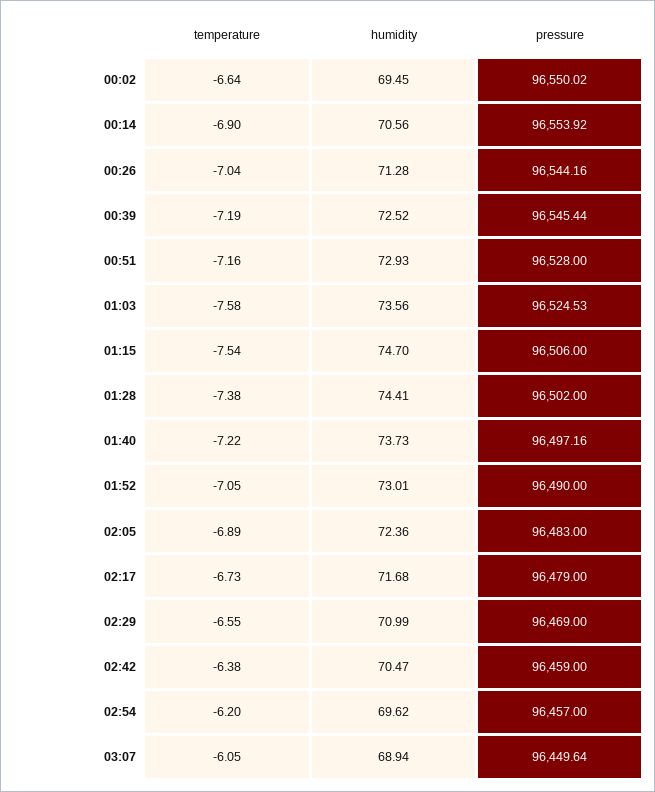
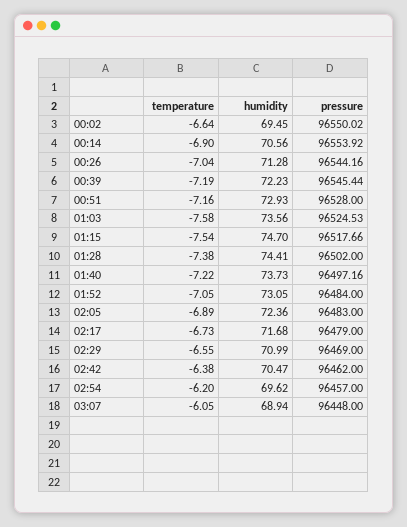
  {
    "temperature": {
      "00:02": -6.64,
      "00:14": -6.9,
      "00:26": -7.04,
      "00:39": -7.19,
      "00:51": -7.16,
      "01:03": -7.58,
      "01:15": -7.54,
      "01:28": -7.38,
      "01:40": -7.22,
      "01:52": -7.05,
      "02:05": -6.89,
      "02:17": -6.73,
      "02:29": -6.55,
      "02:42": -6.38,
      "02:54": -6.2,
      "03:07": -6.05
    },
    "humidity": {
      "00:02": 69.45,
      "00:14": 70.56,
      "00:26": 71.28,
-     "00:39": 72.52,
+     "00:39": 72.23,
      "00:51": 72.93,
      "01:03": 73.56,
      "01:15": 74.7,
      "01:28": 74.41,
      "01:40": 73.73,
-     "01:52": 73.01,
+     "01:52": 73.05,
      "02:05": 72.36,
      "02:17": 71.68,
      "02:29": 70.99,
      "02:42": 70.47,
      "02:54": 69.62,
      "03:07": 68.94
    },
    "pressure": {
      "00:02": 96550.02,
      "00:14": 96553.92,
      "00:26": 96544.16,
      "00:39": 96545.44,
      "00:51": 96528,
      "01:03": 96524.53,
-     "01:15": 96506,
+     "01:15": 96517.66,
      "01:28": 96502,
      "01:40": 96497.16,
-     "01:52": 96490,
+     "01:52": 96484,
      "02:05": 96483,
      "02:17": 96479,
      "02:29": 96469,
-     "02:42": 96459,
+     "02:42": 96462,
      "02:54": 96457,
-     "03:07": 96449.64
+     "03:07": 96448
    }
  }

